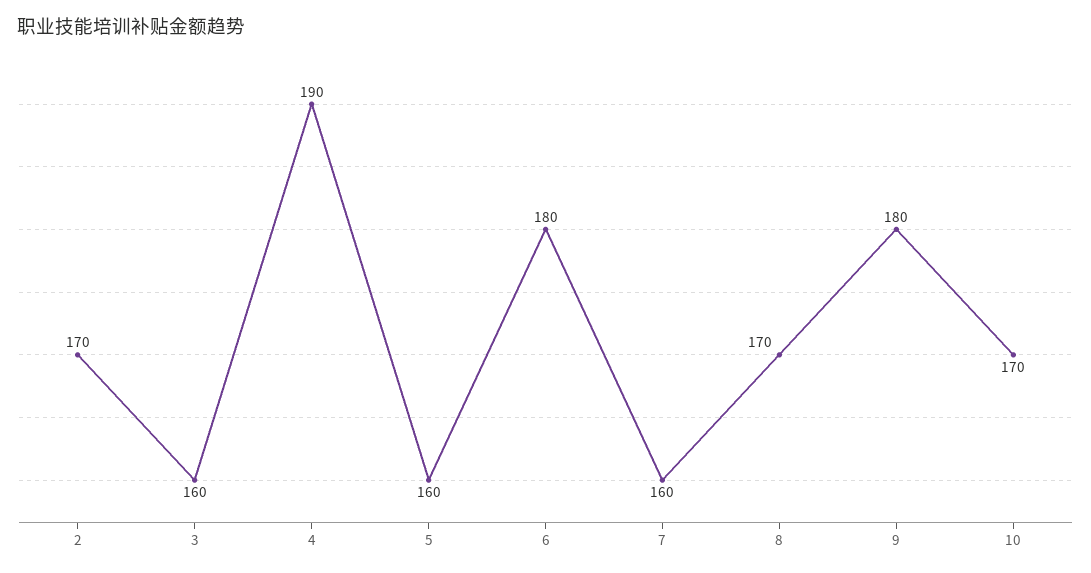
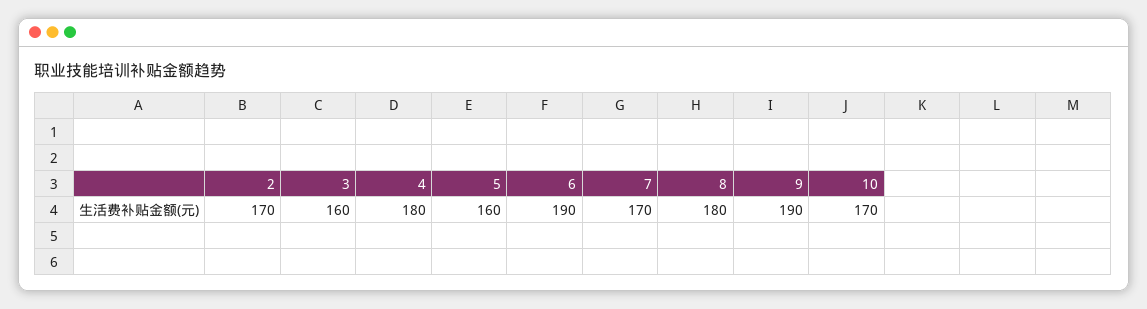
  {
    "2": 170,
    "3": 160,
-   "4": 190,
+   "4": 180,
    "5": 160,
-   "6": 180,
+   "6": 190,
-   "7": 160,
+   "7": 170,
-   "8": 170,
+   "8": 180,
-   "9": 180,
+   "9": 190,
    "10": 170
  }

